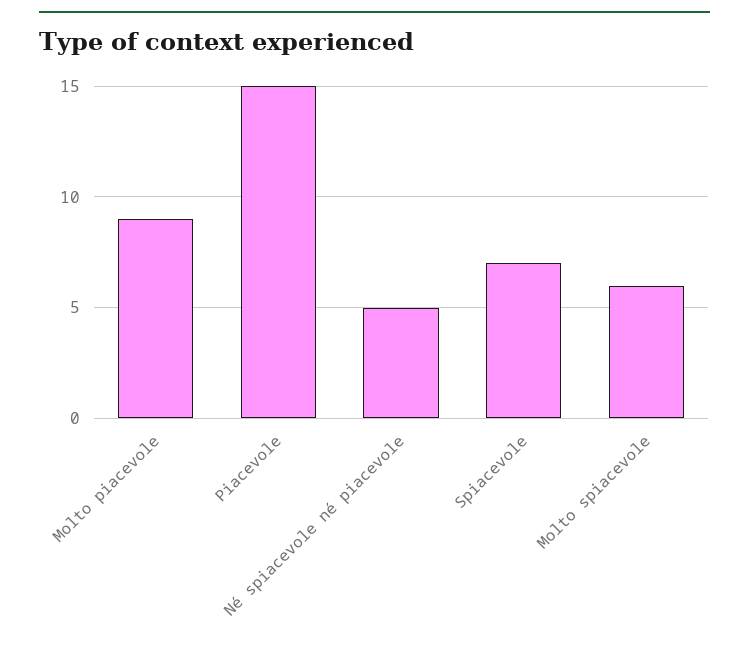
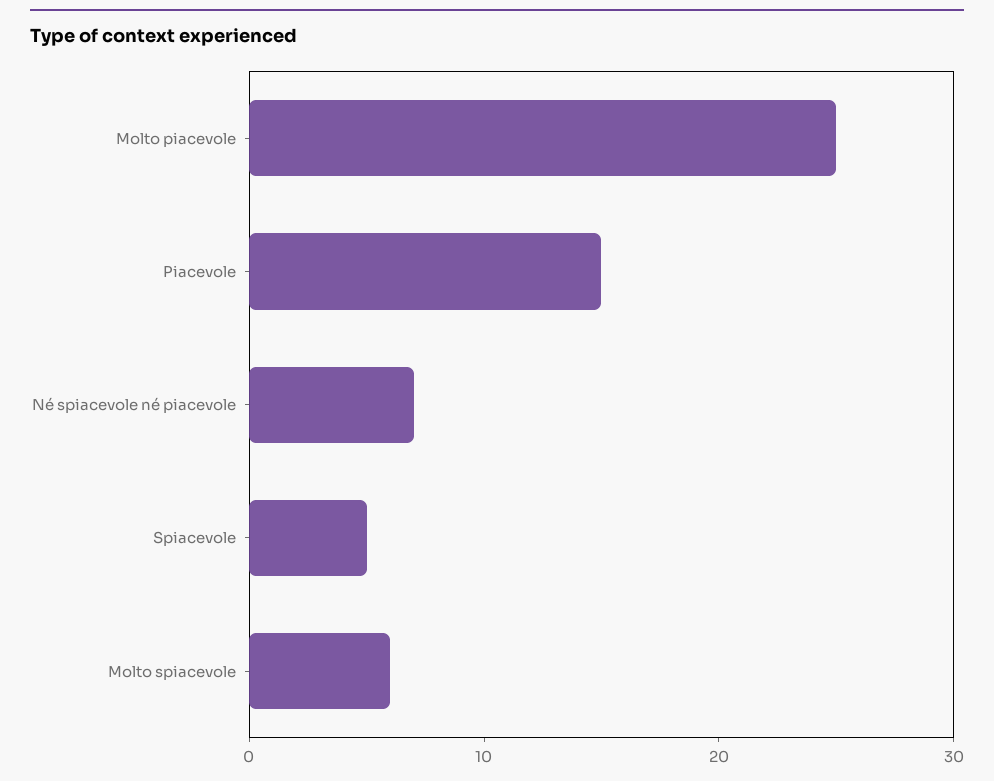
  {
-   "Molto piacevole": 9,
+   "Molto piacevole": 25,
    "Piacevole": 15,
-   "Né spiacevole né piacevole": 5,
+   "Né spiacevole né piacevole": 7,
-   "Spiacevole": 7,
+   "Spiacevole": 5,
    "Molto spiacevole": 6
  }

